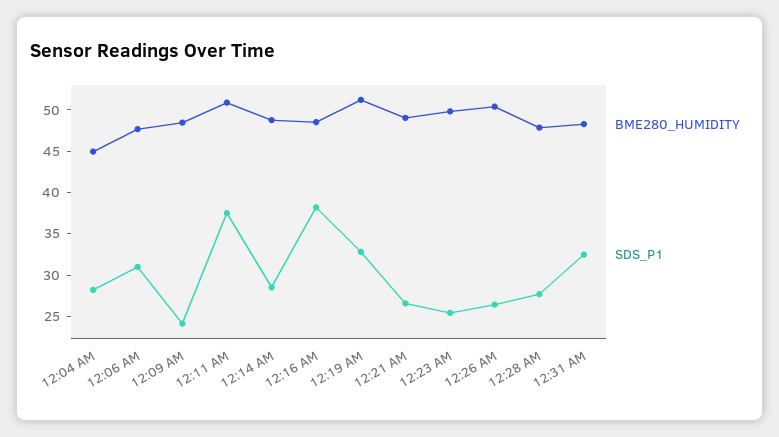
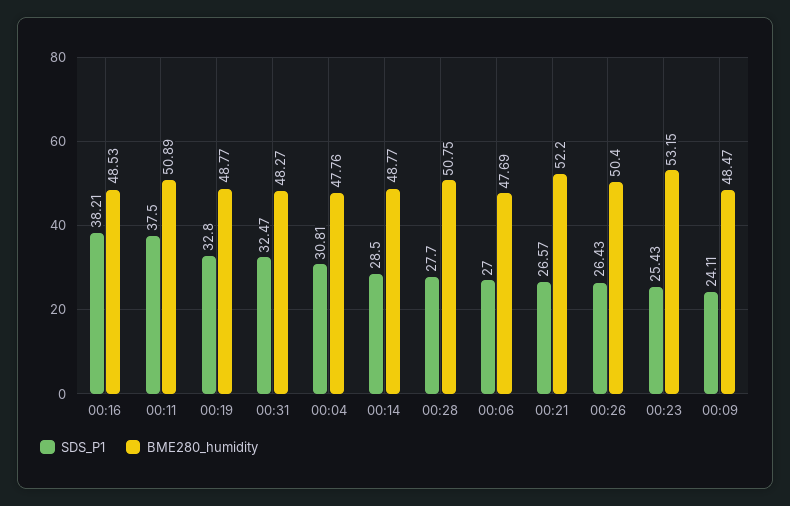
  {
    "BME280_HUMIDITY": {
-     "12:04 AM": 45,
+     "12:04 AM": 47.76,
      "12:06 AM": 47.69,
      "12:09 AM": 48.47,
      "12:11 AM": 50.89,
      "12:14 AM": 48.77,
      "12:16 AM": 48.53,
-     "12:19 AM": 51,
+     "12:19 AM": 48.77,
-     "12:21 AM": 49,
+     "12:21 AM": 52.2,
-     "12:23 AM": 50,
+     "12:23 AM": 53.15,
      "12:26 AM": 50.4,
-     "12:28 AM": 48,
+     "12:28 AM": 50.75,
      "12:31 AM": 48.27
    },
    "SDS_P1": {
-     "12:04 AM": 28,
+     "12:04 AM": 30.81,
-     "12:06 AM": 31,
+     "12:06 AM": 27,
      "12:09 AM": 24.11,
      "12:11 AM": 37.5,
      "12:14 AM": 28.5,
      "12:16 AM": 38.21,
      "12:19 AM": 32.8,
      "12:21 AM": 26.57,
      "12:23 AM": 25.43,
      "12:26 AM": 26.43,
      "12:28 AM": 27.7,
      "12:31 AM": 32.47
    }
  }

